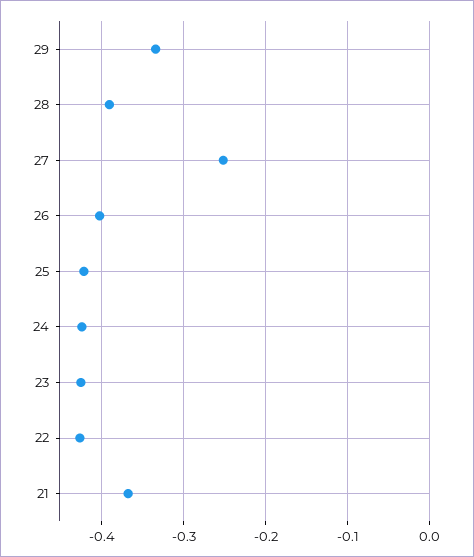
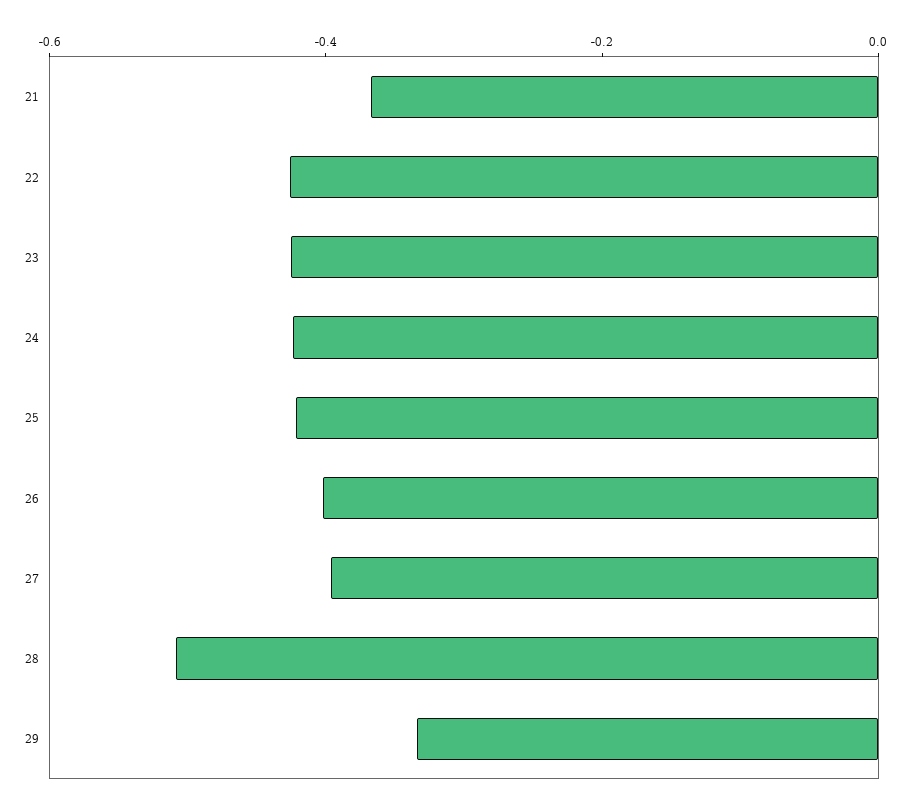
  {
    "29": -0.33,
-   "28": -0.39,
+   "28": -0.5,
-   "27": -0.25,
+   "27": -0.4,
    "26": -0.4,
    "25": -0.42,
    "24": -0.42,
    "23": -0.43,
    "22": -0.43,
    "21": -0.37
  }

